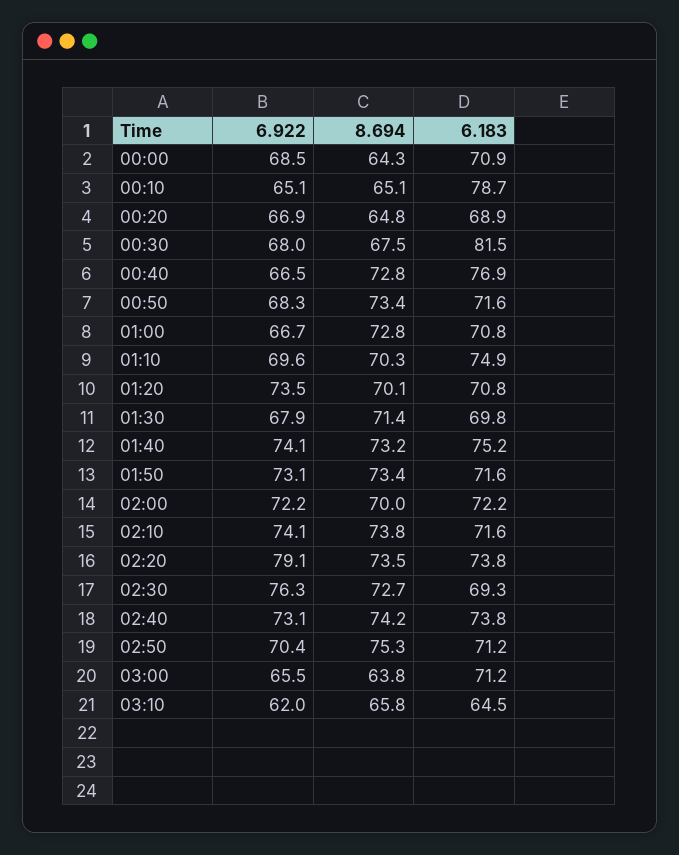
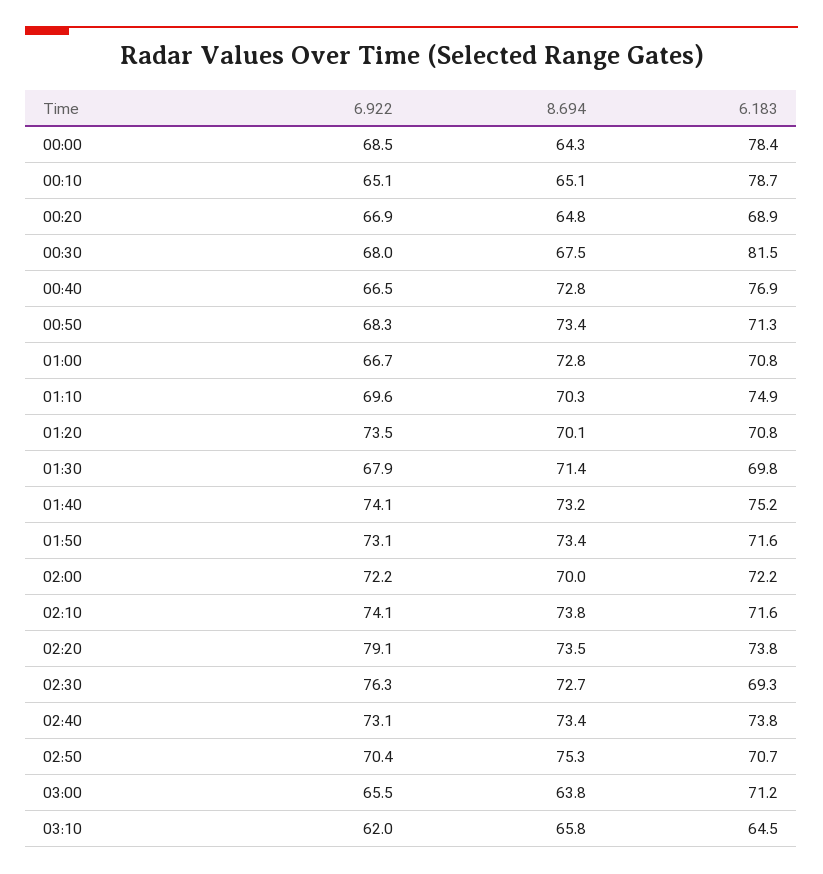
  {
    "6.922": {
      "00:00": 68.5,
      "00:10": 65.1,
      "00:20": 66.9,
      "00:30": 68,
      "00:40": 66.5,
      "00:50": 68.3,
      "01:00": 66.7,
      "01:10": 69.6,
      "01:20": 73.5,
      "01:30": 67.9,
      "01:40": 74.1,
      "01:50": 73.1,
      "02:00": 72.2,
      "02:10": 74.1,
      "02:20": 79.1,
      "02:30": 76.3,
      "02:40": 73.1,
      "02:50": 70.4,
      "03:00": 65.5,
      "03:10": 62
    },
    "8.694": {
      "00:00": 64.3,
      "00:10": 65.1,
      "00:20": 64.8,
      "00:30": 67.5,
      "00:40": 72.8,
      "00:50": 73.4,
      "01:00": 72.8,
      "01:10": 70.3,
      "01:20": 70.1,
      "01:30": 71.4,
      "01:40": 73.2,
      "01:50": 73.4,
      "02:00": 70,
      "02:10": 73.8,
      "02:20": 73.5,
      "02:30": 72.7,
-     "02:40": 74.2,
+     "02:40": 73.4,
      "02:50": 75.3,
      "03:00": 63.8,
      "03:10": 65.8
    },
    "6.183": {
-     "00:00": 70.9,
+     "00:00": 78.4,
      "00:10": 78.7,
      "00:20": 68.9,
      "00:30": 81.5,
      "00:40": 76.9,
-     "00:50": 71.6,
+     "00:50": 71.3,
      "01:00": 70.8,
      "01:10": 74.9,
      "01:20": 70.8,
      "01:30": 69.8,
      "01:40": 75.2,
      "01:50": 71.6,
      "02:00": 72.2,
      "02:10": 71.6,
      "02:20": 73.8,
      "02:30": 69.3,
      "02:40": 73.8,
-     "02:50": 71.2,
+     "02:50": 70.7,
      "03:00": 71.2,
      "03:10": 64.5
    }
  }

